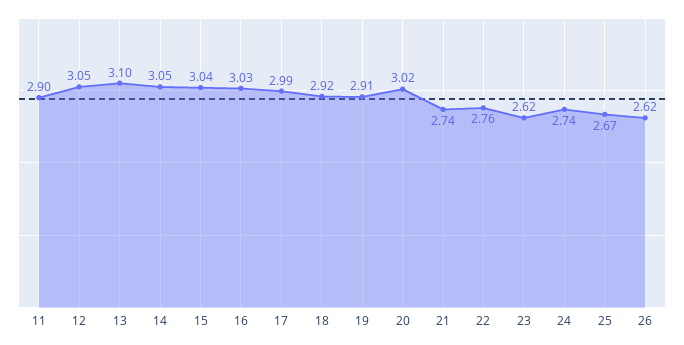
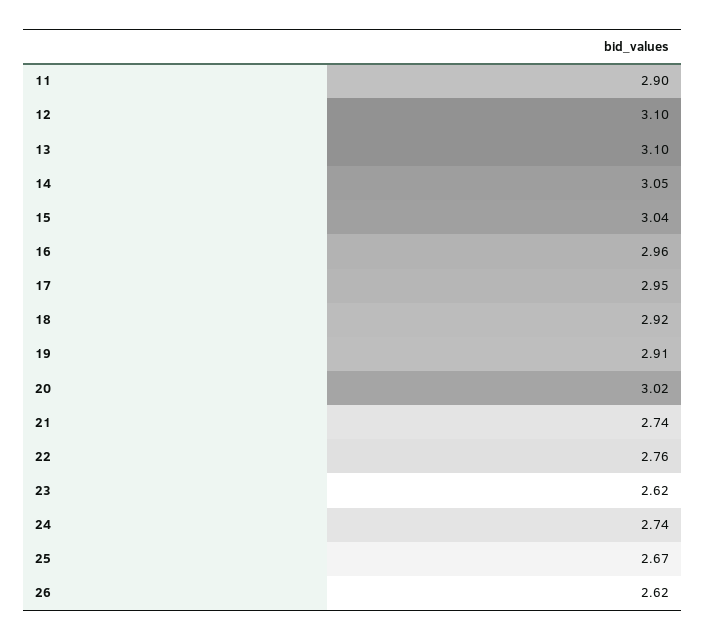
  {
    "11": 2.9,
-   "12": 3.05,
+   "12": 3.1,
    "13": 3.1,
    "14": 3.05,
    "15": 3.04,
-   "16": 3.03,
+   "16": 2.96,
-   "17": 2.99,
+   "17": 2.95,
    "18": 2.92,
    "19": 2.91,
    "20": 3.02,
    "21": 2.74,
    "22": 2.76,
    "23": 2.62,
    "24": 2.74,
    "25": 2.67,
    "26": 2.62
  }

